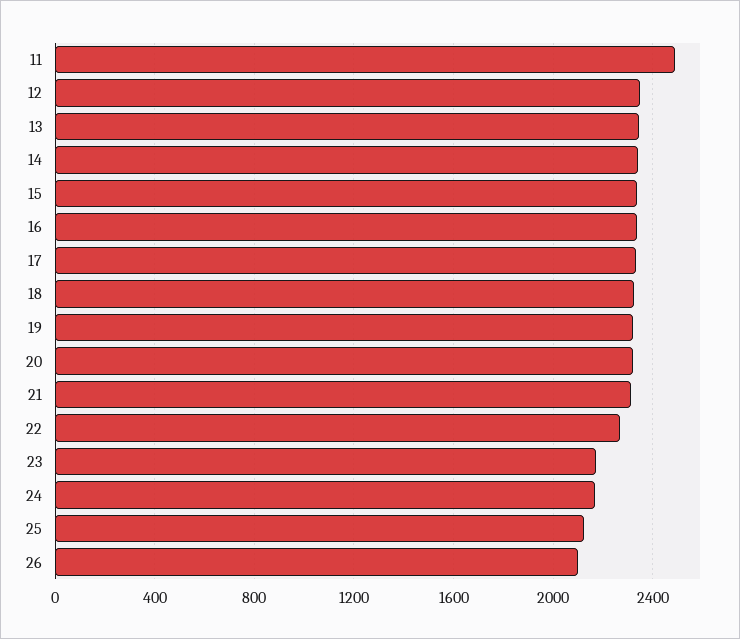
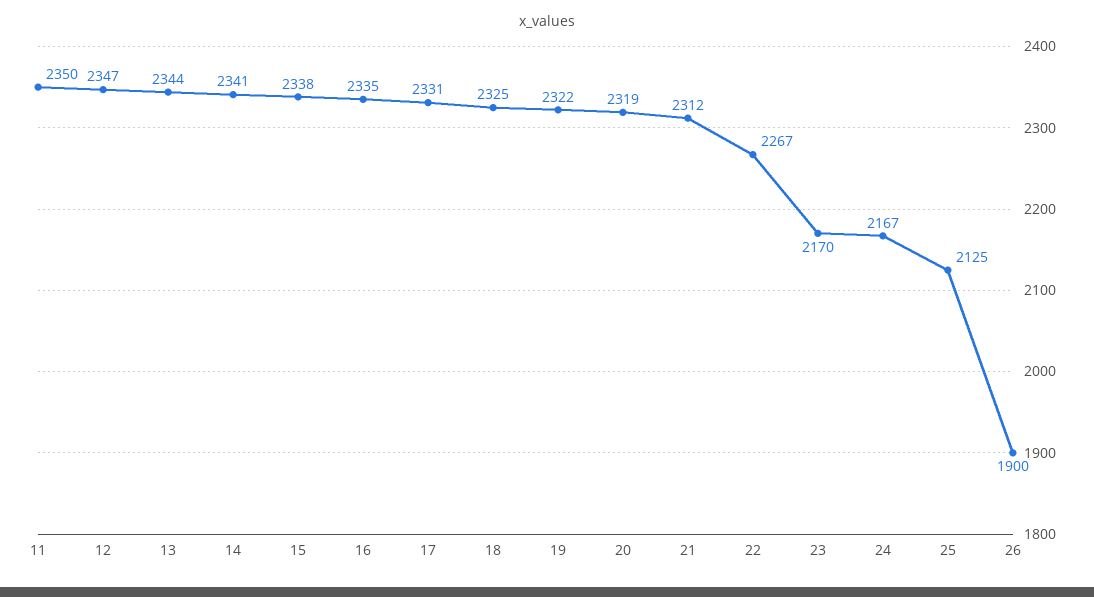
  {
-   "11": 2500,
+   "11": 2350,
    "12": 2347,
    "13": 2344,
    "14": 2341,
    "15": 2338,
    "16": 2335,
    "17": 2331,
    "18": 2325,
    "19": 2322,
    "20": 2319,
    "21": 2312,
    "22": 2267,
    "23": 2170,
    "24": 2167,
    "25": 2125,
-   "26": 2100
+   "26": 1900
  }

